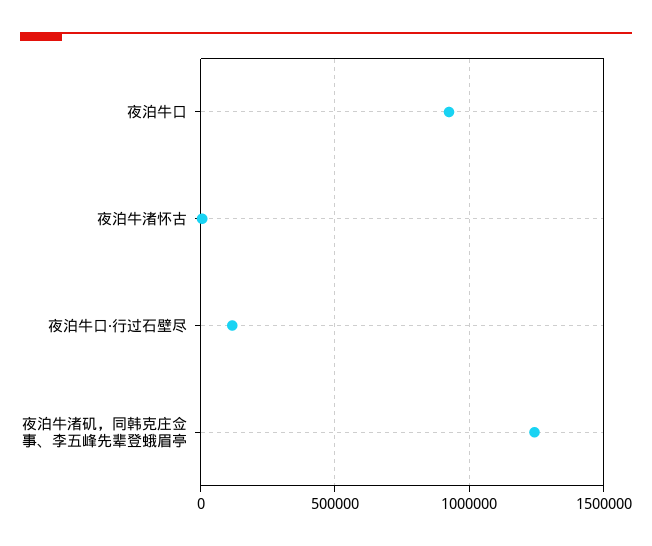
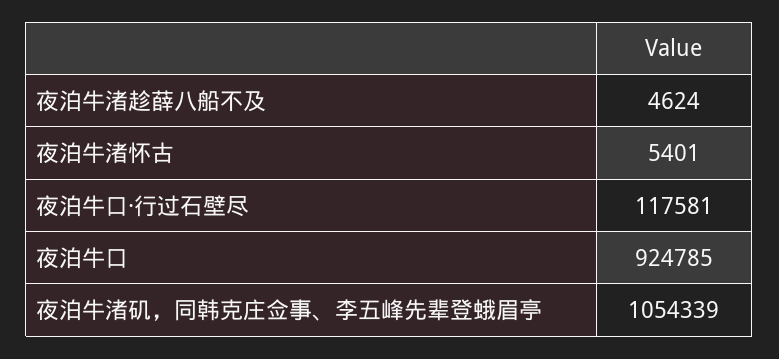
  {
    "夜泊牛口": 924785,
    "夜泊牛渚怀古": 5401,
    "夜泊牛口·行过石壁尽": 117581,
-   "夜泊牛渚矶，同韩克庄佥事、李五峰先辈登蛾眉亭": 1250000
+   "夜泊牛渚矶，同韩克庄佥事、李五峰先辈登蛾眉亭": 1054339,
+   "夜泊牛渚趁薛八船不及": 4624
  }

